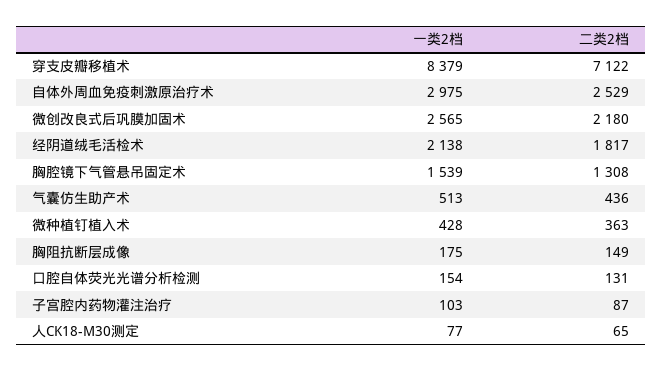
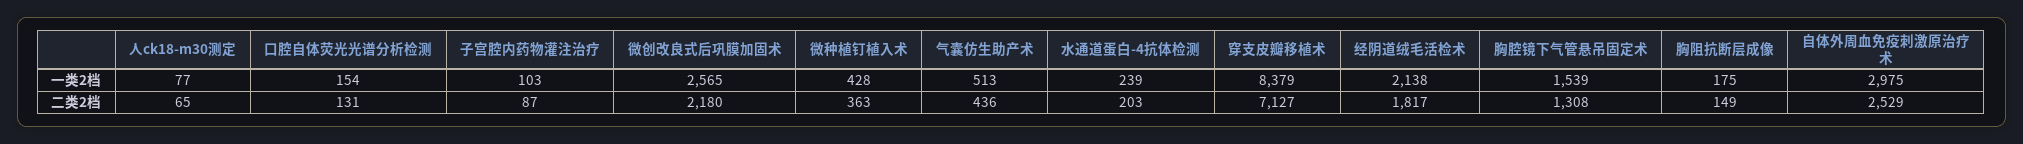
  {
    "一类2档": {
      "穿支皮瓣移植术": 8379,
      "自体外周血免疫刺激原治疗术": 2975,
      "微创改良式后巩膜加固术": 2565,
      "经阴道绒毛活检术": 2138,
      "胸腔镜下气管悬吊固定术": 1539,
      "气囊仿生助产术": 513,
      "微种植钉植入术": 428,
      "胸阻抗断层成像": 175,
      "口腔自体荧光光谱分析检测": 154,
      "子宫腔内药物灌注治疗": 103,
-     "人CK18-M30测定": 77
+     "人CK18-M30测定": 77,
+     "水通道蛋白-4抗体检测": 239
    },
    "二类2档": {
-     "穿支皮瓣移植术": 7122,
+     "穿支皮瓣移植术": 7127,
      "自体外周血免疫刺激原治疗术": 2529,
      "微创改良式后巩膜加固术": 2180,
      "经阴道绒毛活检术": 1817,
      "胸腔镜下气管悬吊固定术": 1308,
      "气囊仿生助产术": 436,
      "微种植钉植入术": 363,
      "胸阻抗断层成像": 149,
      "口腔自体荧光光谱分析检测": 131,
      "子宫腔内药物灌注治疗": 87,
-     "人CK18-M30测定": 65
+     "人CK18-M30测定": 65,
+     "水通道蛋白-4抗体检测": 203
    }
  }

